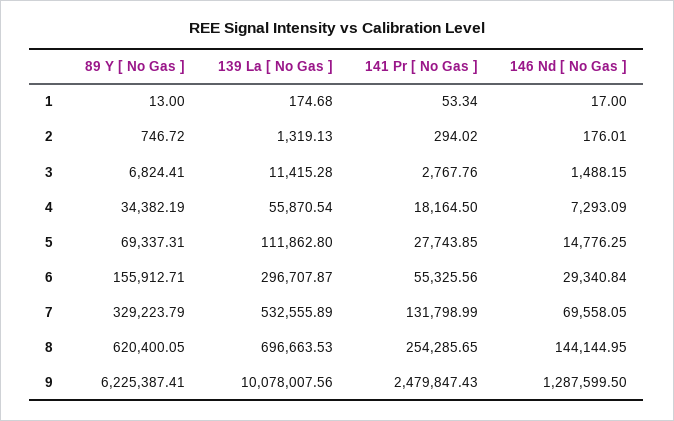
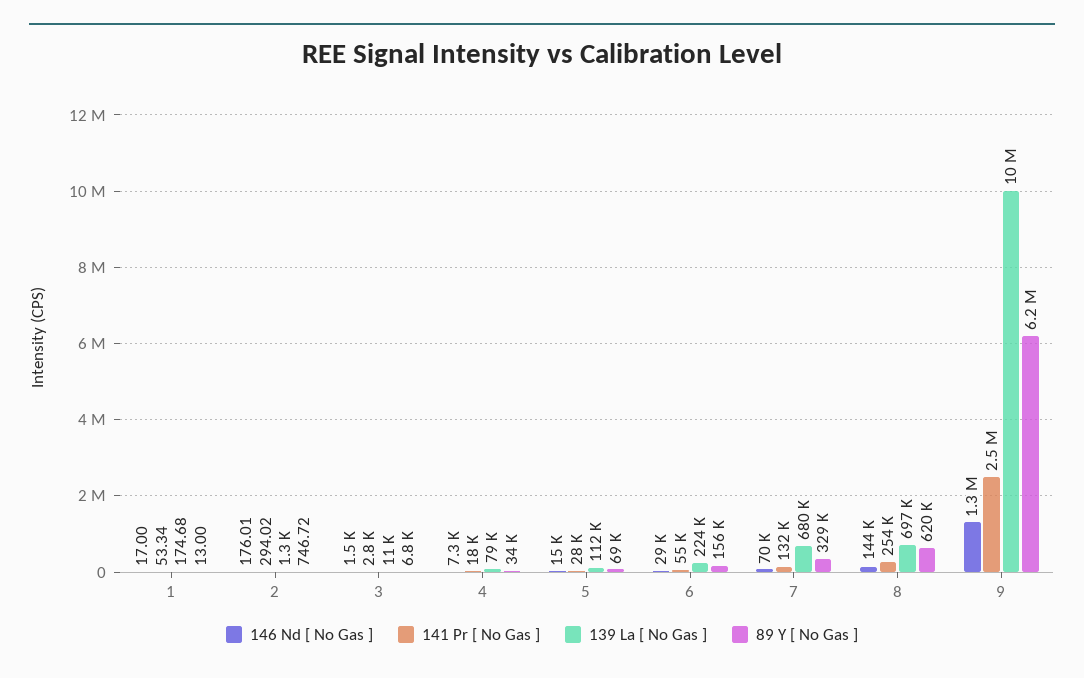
  {
    "89 Y [ No Gas ]": {
      "1": 13,
      "2": 746.72,
      "3": 6824.41,
      "4": 34382.19,
      "5": 69337.31,
      "6": 155912.71,
      "7": 329223.79,
      "8": 620400.05,
      "9": 6225387.41
    },
    "139 La [ No Gas ]": {
      "1": 174.68,
      "2": 1319.13,
      "3": 11415.28,
-     "4": 55870.54,
+     "4": 79000,
      "5": 111862.8,
-     "6": 296707.87,
+     "6": 224000,
-     "7": 532555.89,
+     "7": 680000,
      "8": 696663.53,
      "9": 10078007.56
    },
    "141 Pr [ No Gas ]": {
      "1": 53.34,
      "2": 294.02,
      "3": 2767.76,
      "4": 18164.5,
      "5": 27743.85,
      "6": 55325.56,
      "7": 131798.99,
      "8": 254285.65,
      "9": 2479847.43
    },
    "146 Nd [ No Gas ]": {
      "1": 17,
      "2": 176.01,
      "3": 1488.15,
      "4": 7293.09,
      "5": 14776.25,
      "6": 29340.84,
      "7": 69558.05,
      "8": 144144.95,
      "9": 1287599.5
    }
  }

